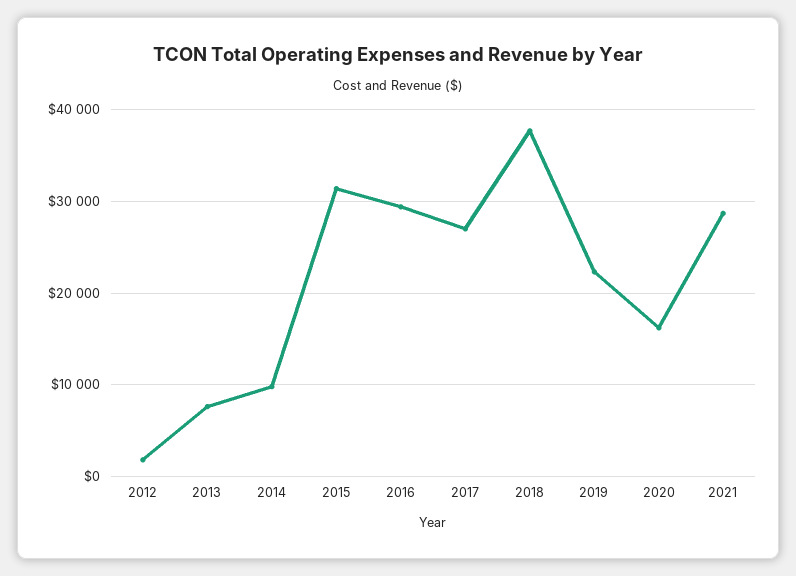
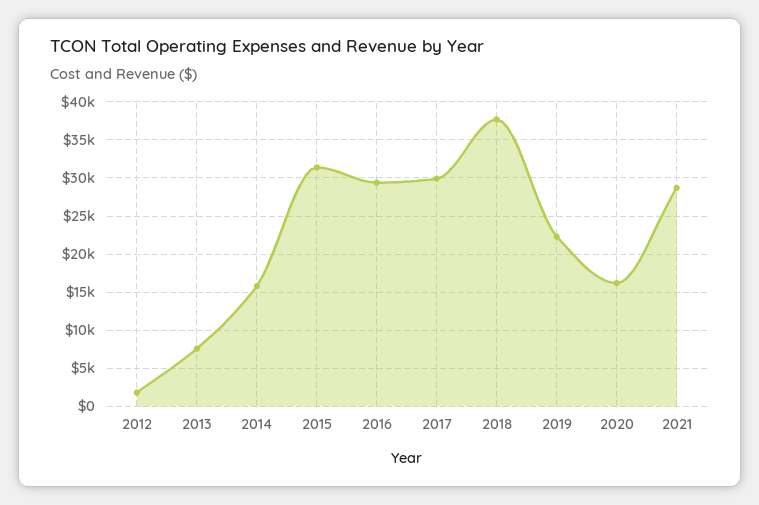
  {
    "2012": 2000,
    "2013": 8000,
-   "2014": 10000,
+   "2014": 16000,
    "2015": 31000,
    "2016": 29000,
-   "2017": 27000,
+   "2017": 30000,
    "2018": 38000,
    "2019": 22000,
    "2020": 16000,
    "2021": 29000
  }

